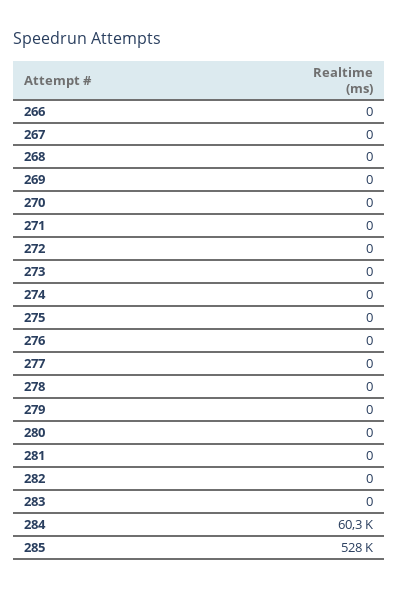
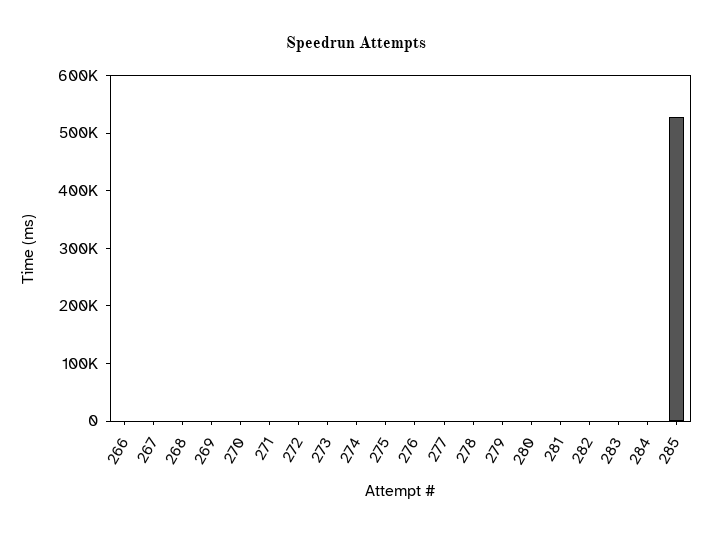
  {
    "266": 0,
    "267": 0,
    "268": 0,
    "269": 0,
    "270": 0,
    "271": 0,
    "272": 0,
    "273": 0,
    "274": 0,
    "275": 0,
    "276": 0,
    "277": 0,
    "278": 0,
    "279": 0,
    "280": 0,
    "281": 0,
    "282": 0,
    "283": 0,
-   "284": 60300,
+   "284": 0,
    "285": 528000
  }

